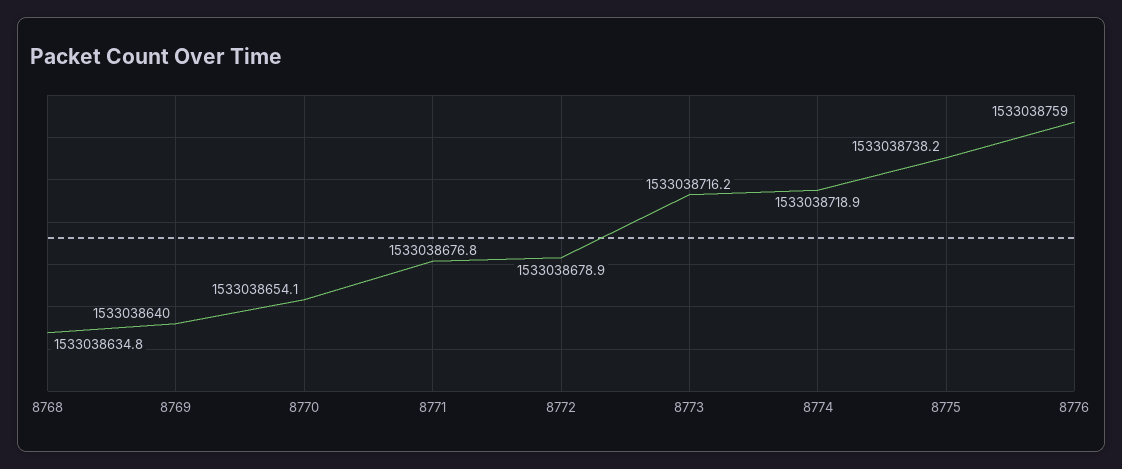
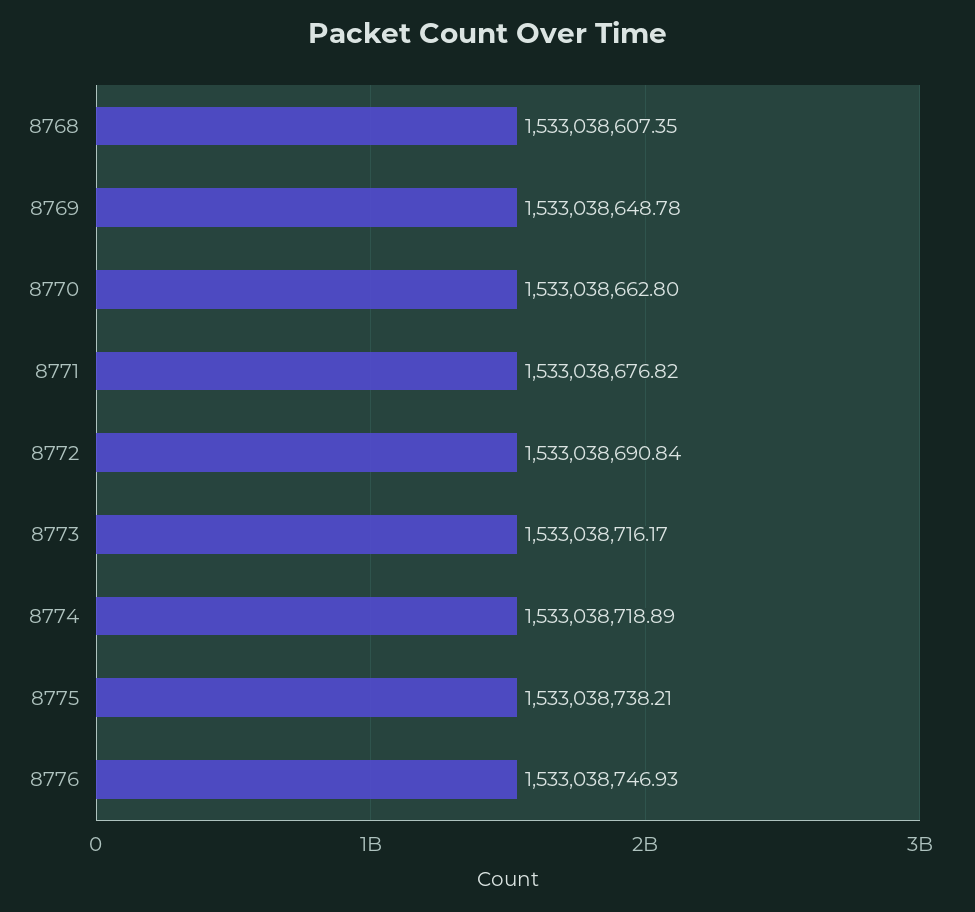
  {
-   "8768": 1533038634.8,
+   "8768": 1533038607.35,
-   "8769": 1533038640,
+   "8769": 1533038648.78,
-   "8770": 1533038654.1,
+   "8770": 1533038662.8,
    "8771": 1533038676.82,
-   "8772": 1533038678.9,
+   "8772": 1533038690.84,
    "8773": 1533038716.17,
    "8774": 1533038718.89,
    "8775": 1533038738.21,
-   "8776": 1533038759
+   "8776": 1533038746.93
  }

